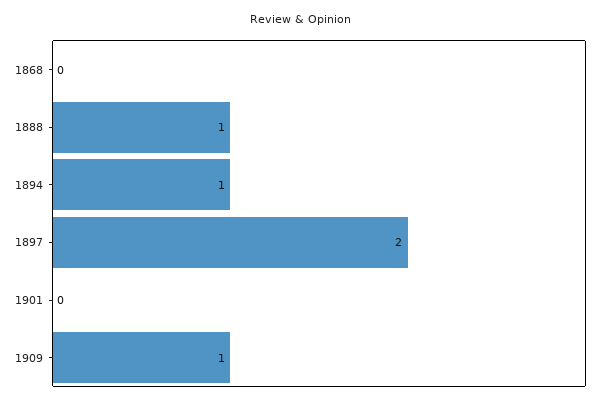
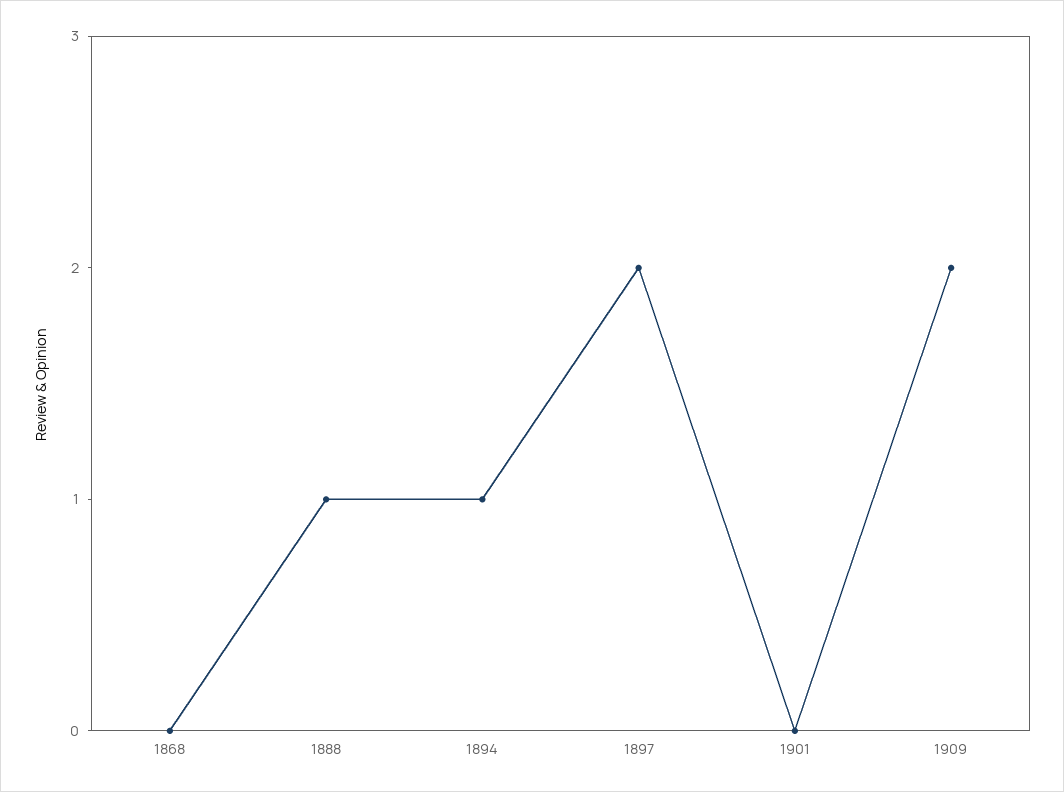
  {
    "1868": 0,
    "1888": 1,
    "1894": 1,
    "1897": 2,
    "1901": 0,
-   "1909": 1
+   "1909": 2
  }

